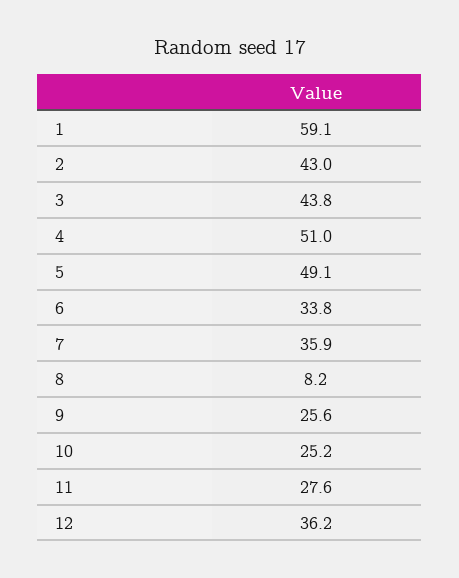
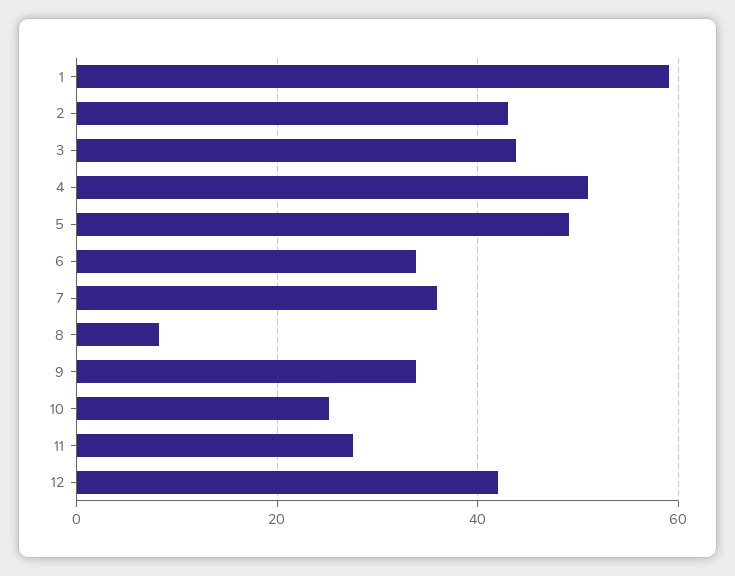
  {
    "1": 59.1,
    "2": 43,
    "3": 43.8,
    "4": 51,
    "5": 49.1,
    "6": 33.8,
    "7": 35.9,
    "8": 8.2,
-   "9": 25.6,
+   "9": 34,
    "10": 25.2,
    "11": 27.6,
-   "12": 36.2
+   "12": 42
  }

